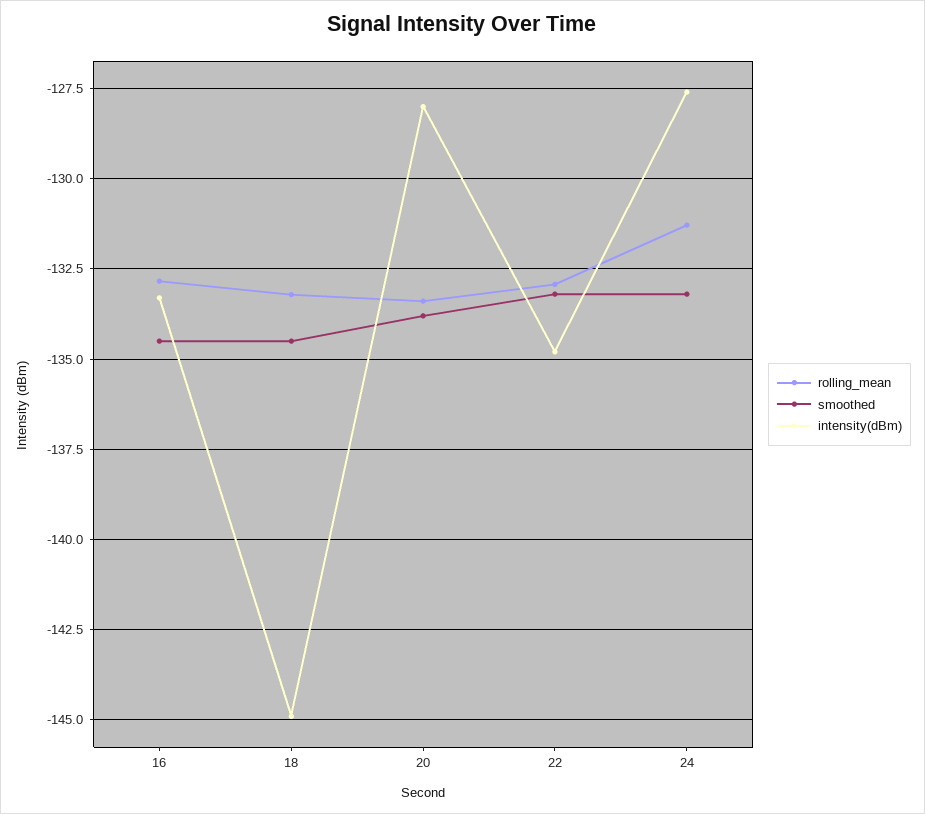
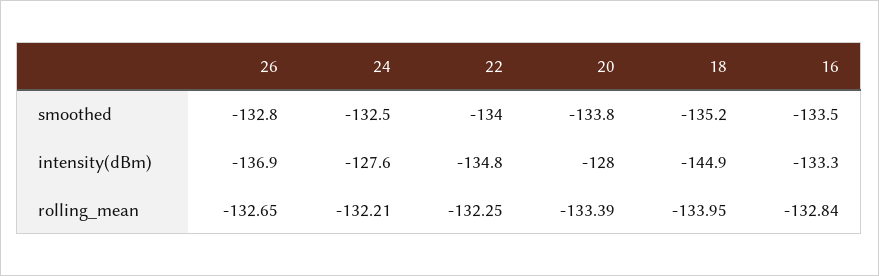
  {
    "rolling_mean": {
      "16": -132.84,
-     "18": -133.25,
+     "18": -133.95,
      "20": -133.39,
-     "22": -133,
+     "22": -132.25,
-     "24": -131.25
+     "24": -132.21,
+     "26": -132.65
    },
    "smoothed": {
-     "16": -134.5,
+     "16": -133.5,
-     "18": -134.5,
+     "18": -135.2,
      "20": -133.8,
-     "22": -133.25,
+     "22": -134,
-     "24": -133.25
+     "24": -132.5,
+     "26": -132.8
    },
    "intensity(dBm)": {
      "16": -133.3,
      "18": -144.9,
      "20": -128,
      "22": -134.8,
-     "24": -127.6
+     "24": -127.6,
+     "26": -136.9
    }
  }

